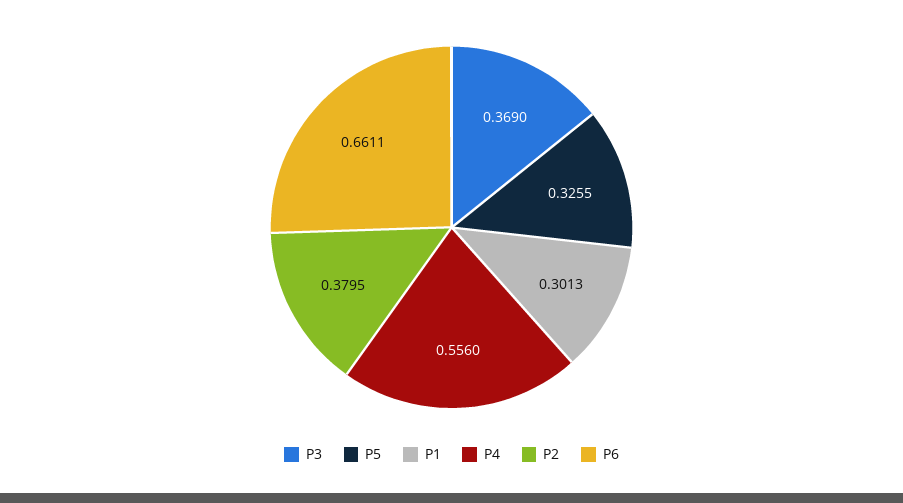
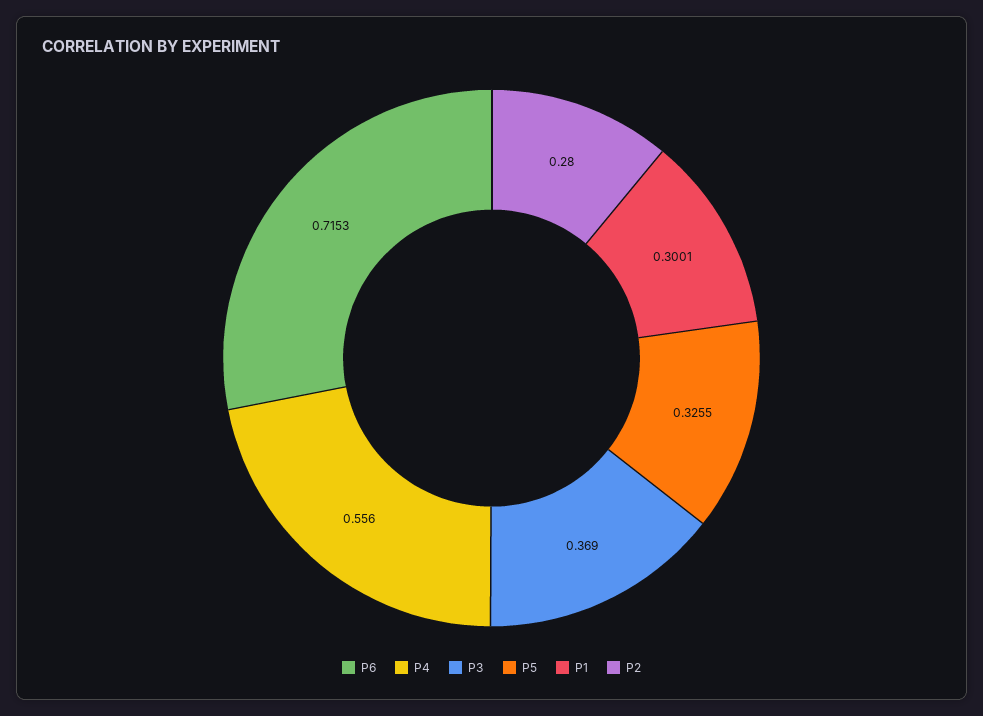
  {
    "P3": 0.369,
    "P5": 0.3255,
-   "P1": 0.3013,
+   "P1": 0.3001,
    "P4": 0.556,
-   "P2": 0.3795,
+   "P2": 0.28,
-   "P6": 0.6611
+   "P6": 0.7153
  }

